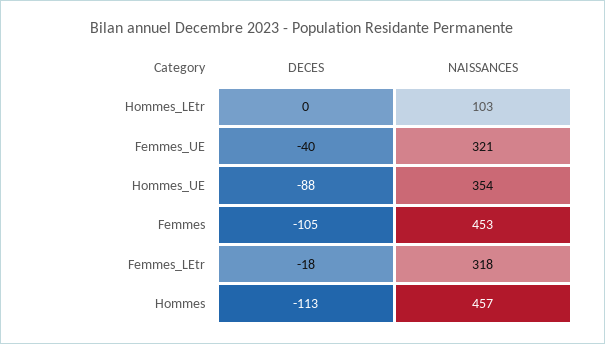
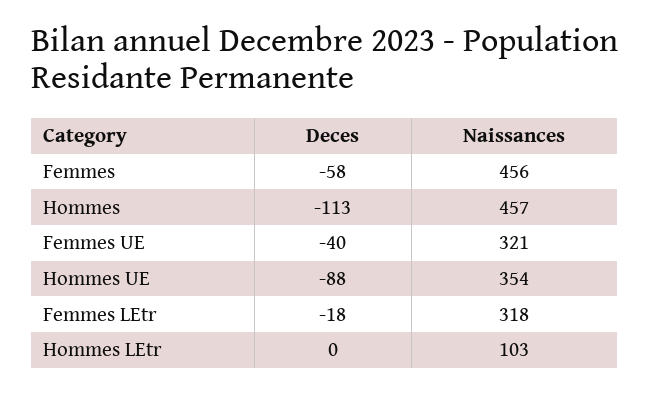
  {
    "DECES": {
      "Hommes_LEtr": 0,
      "Femmes_UE": -40,
      "Hommes_UE": -88,
-     "Femmes": -105,
+     "Femmes": -58,
      "Femmes_LEtr": -18,
      "Hommes": -113
    },
    "NAISSANCES": {
      "Hommes_LEtr": 103,
      "Femmes_UE": 321,
      "Hommes_UE": 354,
-     "Femmes": 453,
+     "Femmes": 456,
      "Femmes_LEtr": 318,
      "Hommes": 457
    }
  }

